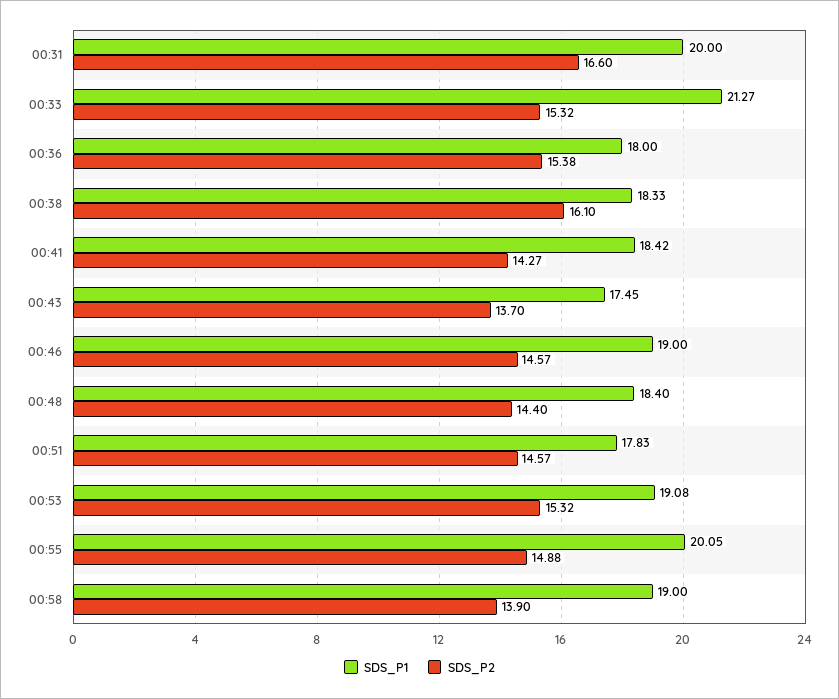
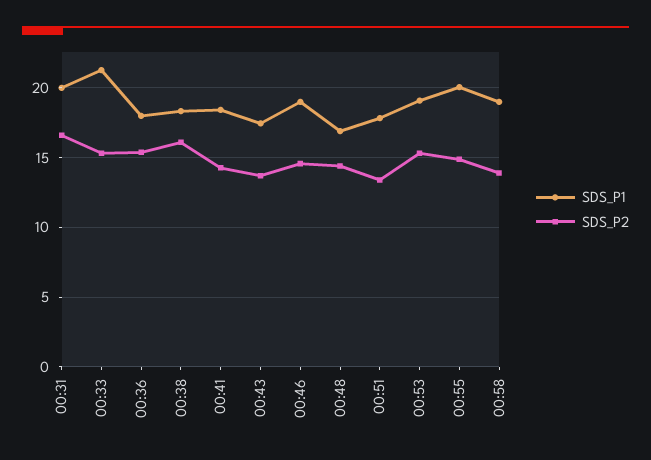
  {
    "SDS_P1": {
      "00:31": 20,
      "00:33": 21.27,
      "00:36": 18,
      "00:38": 18.33,
      "00:41": 18.42,
      "00:43": 17.45,
      "00:46": 19,
-     "00:48": 18.4,
+     "00:48": 17,
      "00:51": 17.83,
      "00:53": 19.08,
      "00:55": 20.05,
      "00:58": 19
    },
    "SDS_P2": {
      "00:31": 16.6,
      "00:33": 15.32,
      "00:36": 15.38,
      "00:38": 16.1,
      "00:41": 14.27,
      "00:43": 13.7,
      "00:46": 14.57,
      "00:48": 14.4,
-     "00:51": 14.57,
+     "00:51": 13.5,
      "00:53": 15.32,
      "00:55": 14.88,
      "00:58": 13.9
    }
  }

